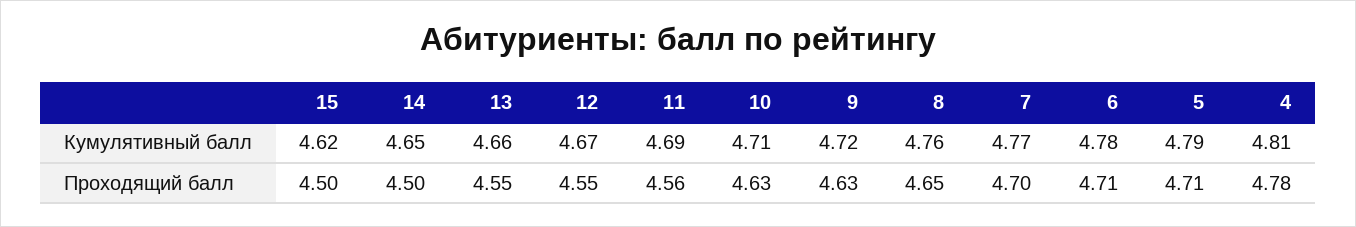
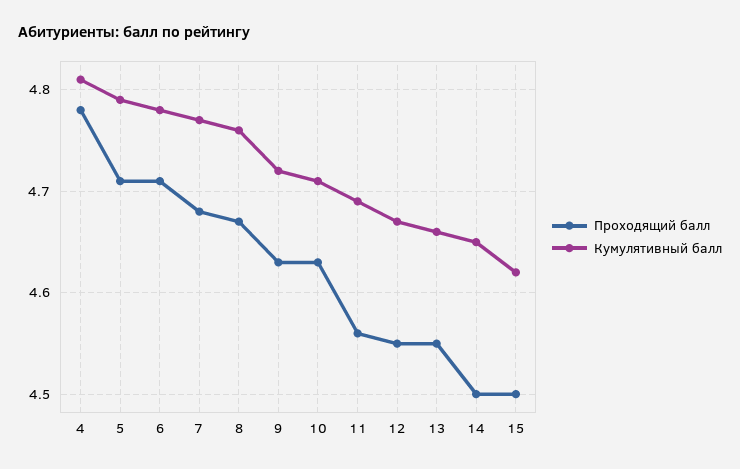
  {
    "Кумулятивный балл": {
      "15": 4.62,
      "14": 4.65,
      "13": 4.66,
      "12": 4.67,
      "11": 4.69,
      "10": 4.71,
      "9": 4.72,
      "8": 4.76,
      "7": 4.77,
      "6": 4.78,
      "5": 4.79,
      "4": 4.81
    },
    "Проходящий балл": {
      "15": 4.5,
      "14": 4.5,
      "13": 4.55,
      "12": 4.55,
      "11": 4.56,
      "10": 4.63,
      "9": 4.63,
-     "8": 4.65,
+     "8": 4.67,
-     "7": 4.7,
+     "7": 4.68,
      "6": 4.71,
      "5": 4.71,
      "4": 4.78
    }
  }

